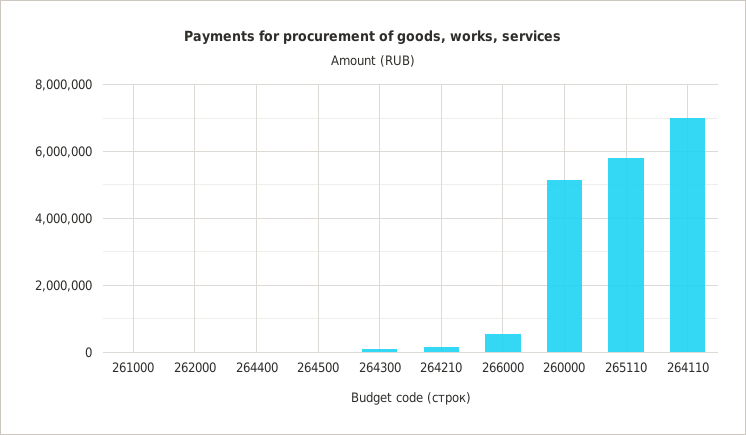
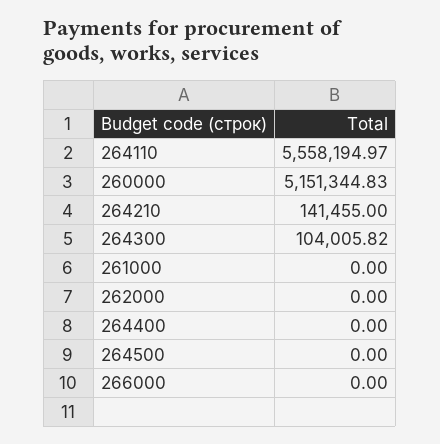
  {
    "261000": 0,
    "262000": 0,
    "264400": 0,
    "264500": 0,
    "264300": 104005.82,
    "264210": 141455,
-   "266000": 600000,
+   "266000": 0,
    "260000": 5151344.83,
-   "265110": 5800000,
-   "264110": 7000000
+   "264110": 5558194.97
  }

